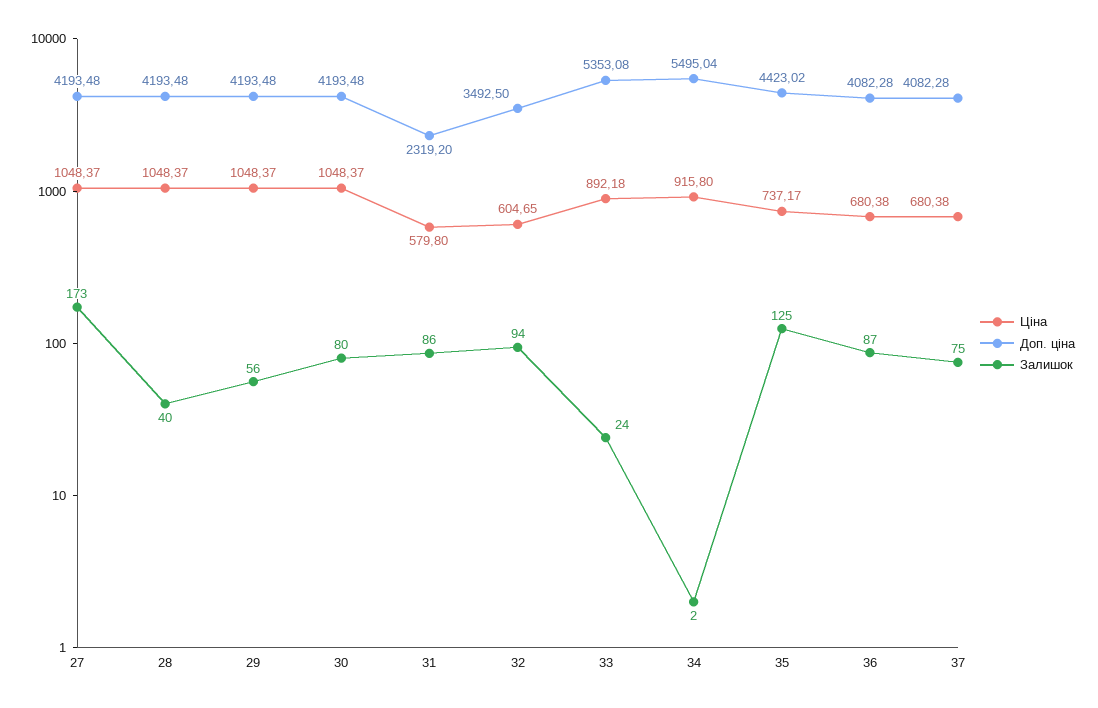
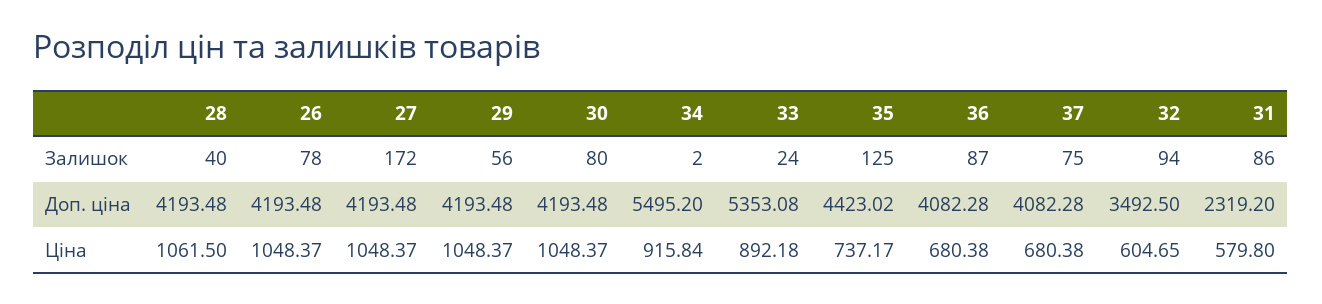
  {
    "Ціна": {
      "27": 1048.37,
-     "28": 1048.37,
+     "28": 1061.5,
      "29": 1048.37,
      "30": 1048.37,
      "31": 579.8,
      "32": 604.65,
      "33": 892.18,
-     "34": 915.8,
+     "34": 915.84,
      "35": 737.17,
      "36": 680.38,
-     "37": 680.38
+     "37": 680.38,
+     "26": 1048.37
    },
    "Доп. ціна": {
      "27": 4193.48,
      "28": 4193.48,
      "29": 4193.48,
      "30": 4193.48,
      "31": 2319.2,
      "32": 3492.5,
      "33": 5353.08,
-     "34": 5495.04,
+     "34": 5495.2,
      "35": 4423.02,
      "36": 4082.28,
-     "37": 4082.28
+     "37": 4082.28,
+     "26": 4193.48
    },
    "Залишок": {
-     "27": 173,
+     "27": 172,
      "28": 40,
      "29": 56,
      "30": 80,
      "31": 86,
      "32": 94,
      "33": 24,
      "34": 2,
      "35": 125,
      "36": 87,
-     "37": 75
+     "37": 75,
+     "26": 78
    }
  }

